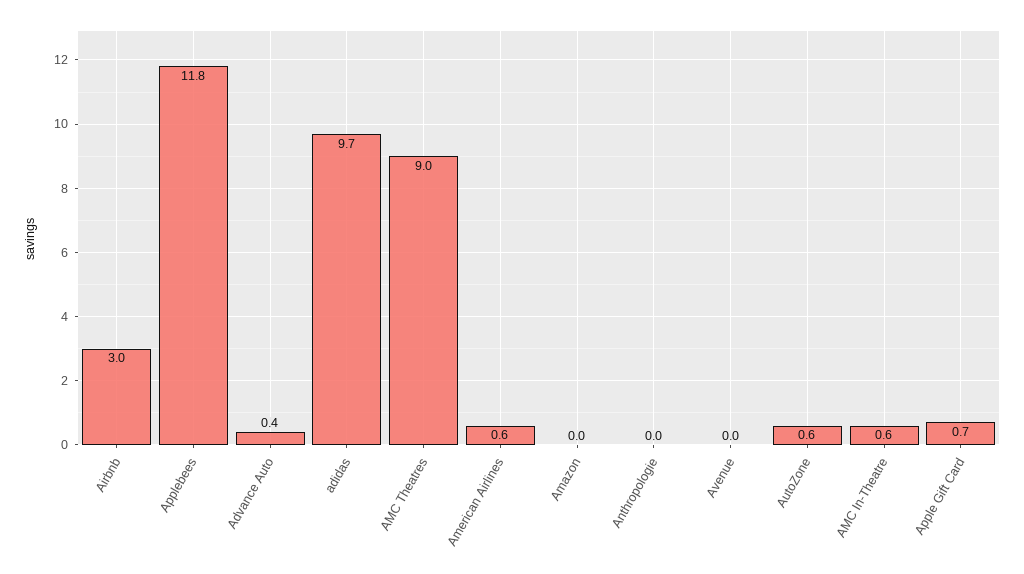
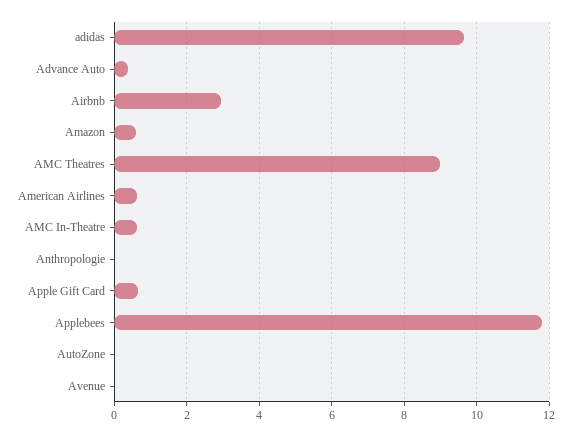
  {
    "Airbnb": 3,
    "Applebees": 11.8,
    "Advance Auto": 0.4,
    "adidas": 9.7,
    "AMC Theatres": 9,
    "American Airlines": 0.6,
-   "Amazon": 0,
+   "Amazon": 0.6,
    "Anthropologie": 0,
    "Avenue": 0,
-   "AutoZone": 0.6,
+   "AutoZone": 0,
    "AMC In-Theatre": 0.6,
    "Apple Gift Card": 0.7
  }

